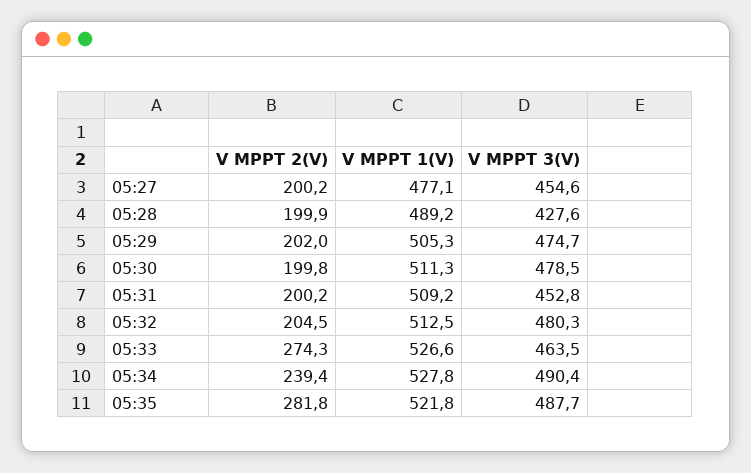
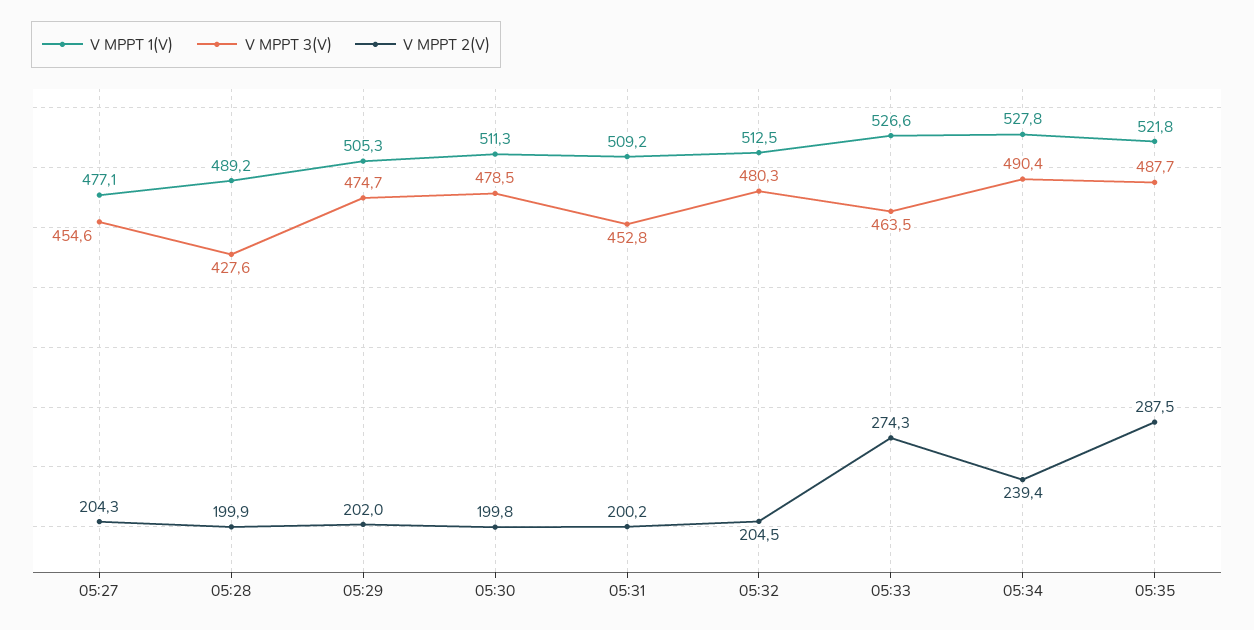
  {
    "V MPPT 2(V)": {
-     "05:27": 200.2,
+     "05:27": 204.3,
      "05:28": 199.9,
      "05:29": 202,
      "05:30": 199.8,
      "05:31": 200.2,
      "05:32": 204.5,
      "05:33": 274.3,
      "05:34": 239.4,
-     "05:35": 281.8
+     "05:35": 287.5
    },
    "V MPPT 1(V)": {
      "05:27": 477.1,
      "05:28": 489.2,
      "05:29": 505.3,
      "05:30": 511.3,
      "05:31": 509.2,
      "05:32": 512.5,
      "05:33": 526.6,
      "05:34": 527.8,
      "05:35": 521.8
    },
    "V MPPT 3(V)": {
      "05:27": 454.6,
      "05:28": 427.6,
      "05:29": 474.7,
      "05:30": 478.5,
      "05:31": 452.8,
      "05:32": 480.3,
      "05:33": 463.5,
      "05:34": 490.4,
      "05:35": 487.7
    }
  }

